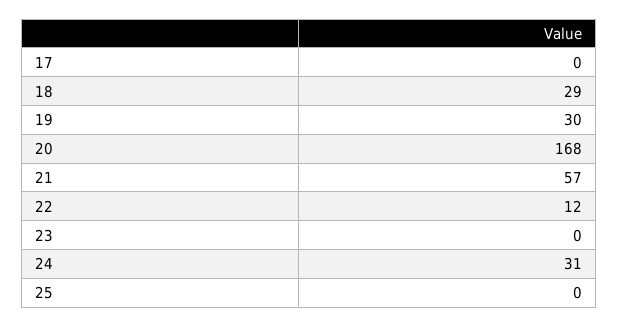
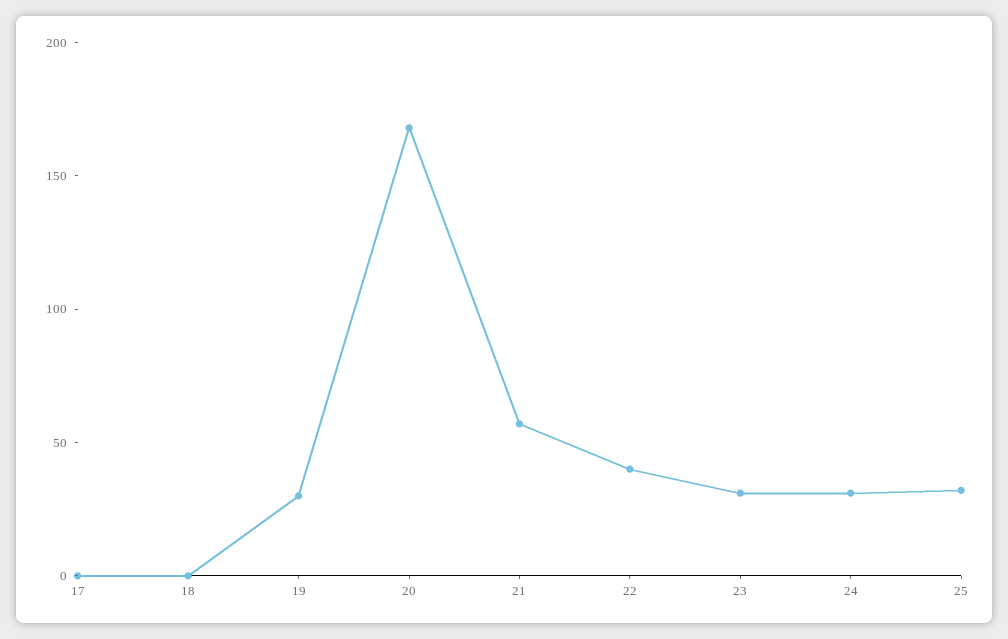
  {
    "17": 0,
-   "18": 29,
+   "18": 0,
    "19": 30,
    "20": 168,
    "21": 57,
-   "22": 12,
+   "22": 40,
-   "23": 0,
+   "23": 30,
    "24": 31,
-   "25": 0
+   "25": 30
  }

